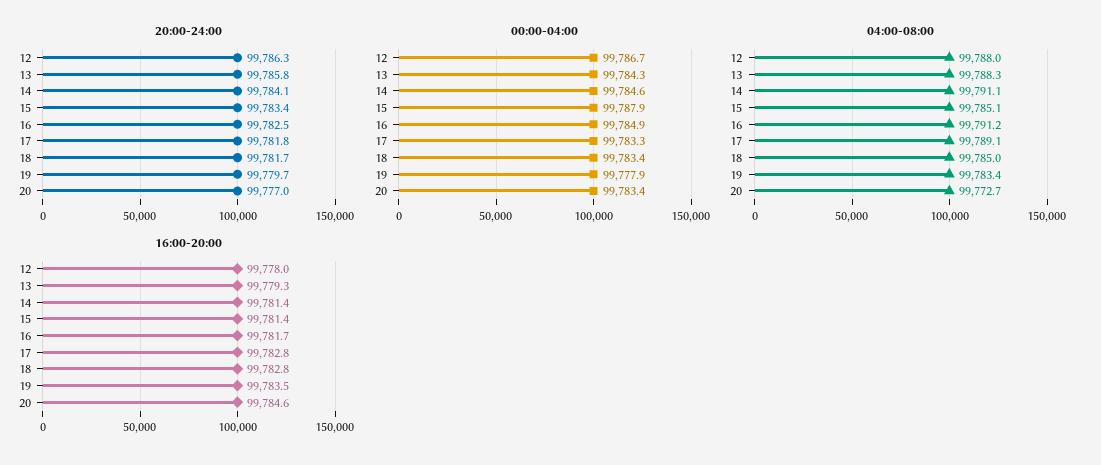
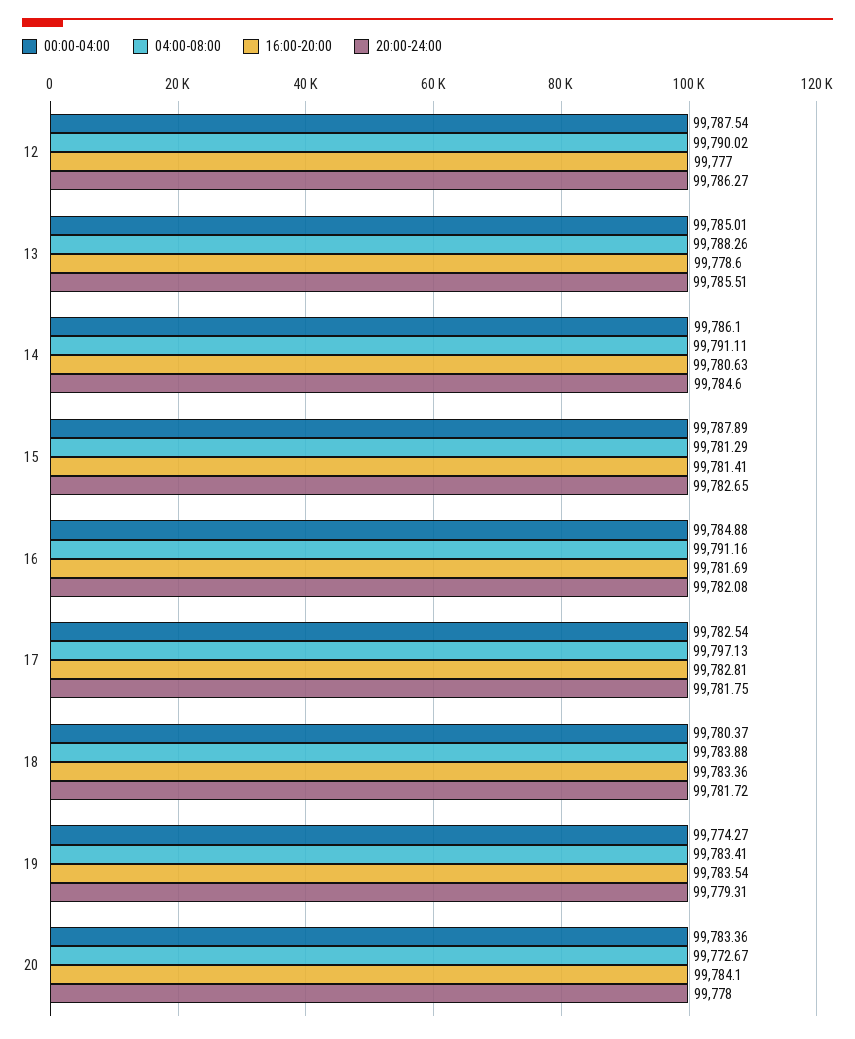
  {
    "20:00-24:00": {
      "12": 99786.27,
-     "13": 99785.8,
+     "13": 99785.51,
-     "14": 99784.1,
+     "14": 99784.6,
-     "15": 99783.4,
+     "15": 99782.65,
-     "16": 99782.5,
+     "16": 99782.08,
      "17": 99781.75,
      "18": 99781.72,
-     "19": 99779.7,
+     "19": 99779.31,
-     "20": 99777
+     "20": 99778
    },
    "00:00-04:00": {
-     "12": 99786.7,
+     "12": 99787.54,
-     "13": 99784.3,
+     "13": 99785.01,
-     "14": 99784.6,
+     "14": 99786.1,
      "15": 99787.89,
      "16": 99784.88,
-     "17": 99783.3,
+     "17": 99782.54,
-     "18": 99783.4,
+     "18": 99780.37,
-     "19": 99777.9,
+     "19": 99774.27,
      "20": 99783.36
    },
    "04:00-08:00": {
-     "12": 99788,
+     "12": 99790.02,
      "13": 99788.26,
      "14": 99791.11,
-     "15": 99785.1,
+     "15": 99781.29,
      "16": 99791.16,
-     "17": 99789.1,
+     "17": 99797.13,
-     "18": 99785,
+     "18": 99783.88,
      "19": 99783.41,
      "20": 99772.67
    },
    "16:00-20:00": {
-     "12": 99778,
+     "12": 99777,
-     "13": 99779.3,
+     "13": 99778.6,
-     "14": 99781.4,
+     "14": 99780.63,
      "15": 99781.41,
      "16": 99781.69,
      "17": 99782.81,
-     "18": 99782.8,
+     "18": 99783.36,
      "19": 99783.54,
-     "20": 99784.6
+     "20": 99784.1
    }
  }

